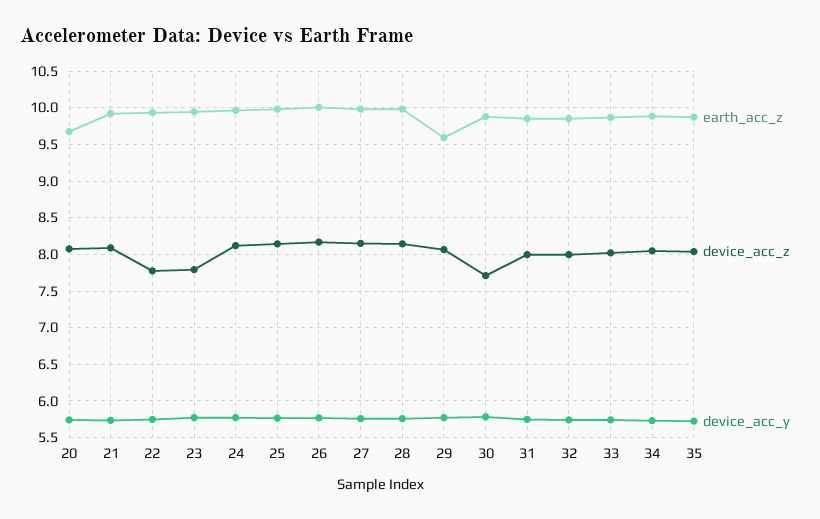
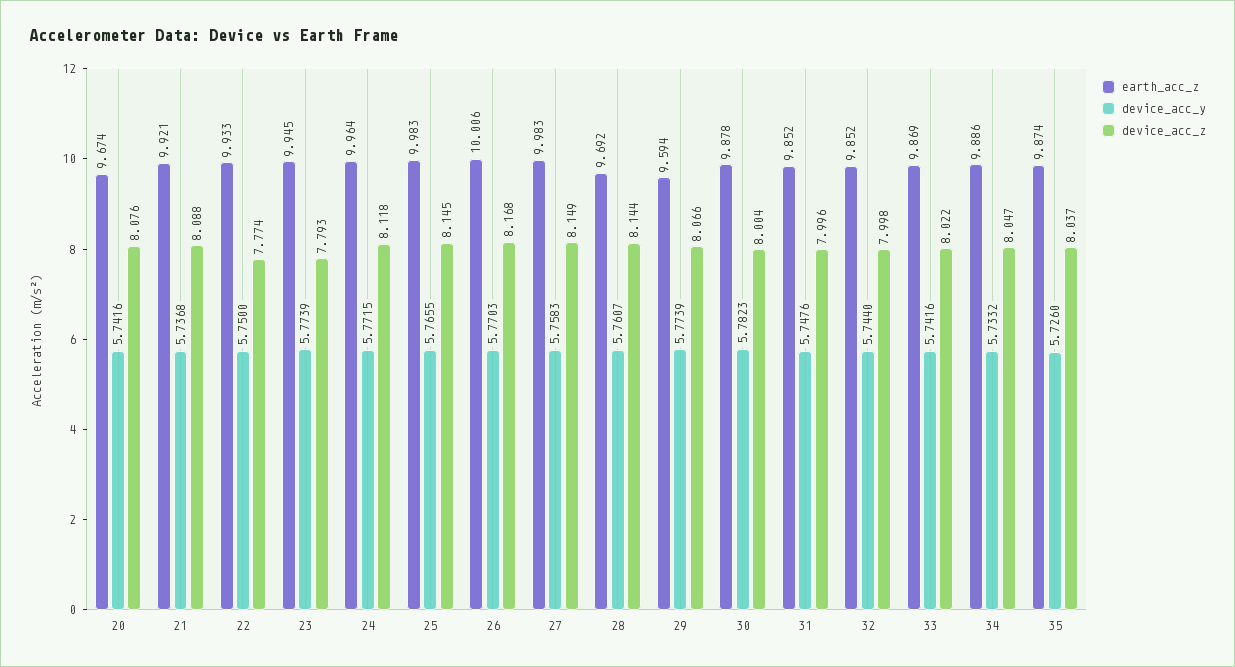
  {
    "earth_acc_z": {
      "20": 9.674,
      "21": 9.921,
      "22": 9.933,
      "23": 9.945,
      "24": 9.964,
      "25": 9.983,
      "26": 10.006,
      "27": 9.983,
-     "28": 10,
+     "28": 9.692,
      "29": 9.594,
      "30": 9.878,
      "31": 9.852,
      "32": 9.852,
      "33": 9.869,
      "34": 9.886,
      "35": 9.874
    },
    "device_acc_z": {
      "20": 8.076,
      "21": 8.088,
      "22": 7.774,
      "23": 7.793,
      "24": 8.118,
      "25": 8.145,
      "26": 8.168,
      "27": 8.149,
      "28": 8.144,
      "29": 8.066,
-     "30": 7.7,
+     "30": 8.004,
      "31": 7.996,
      "32": 7.998,
      "33": 8.022,
      "34": 8.047,
      "35": 8.037
    },
    "device_acc_y": {
      "20": 5.7416,
      "21": 5.7368,
      "22": 5.75,
      "23": 5.7739,
      "24": 5.7715,
      "25": 5.7655,
      "26": 5.7703,
      "27": 5.7583,
      "28": 5.7607,
      "29": 5.7739,
      "30": 5.7823,
      "31": 5.7476,
      "32": 5.744,
      "33": 5.7416,
      "34": 5.7332,
      "35": 5.726
    }
  }

